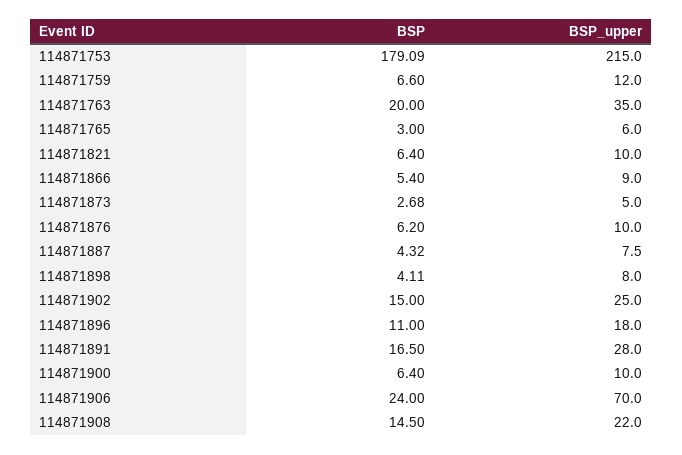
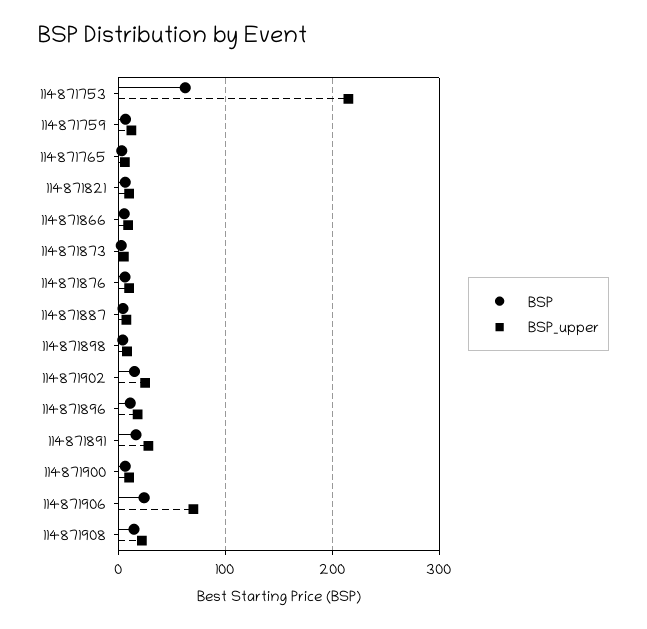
  {
    "BSP": {
-     "114871753": 179.09,
+     "114871753": 60,
      "114871759": 6.6,
-     "114871763": 20,
      "114871765": 3,
      "114871821": 6.4,
      "114871866": 5.4,
      "114871873": 2.68,
      "114871876": 6.2,
      "114871887": 4.32,
      "114871898": 4.11,
      "114871902": 15,
      "114871896": 11,
      "114871891": 16.5,
      "114871900": 6.4,
      "114871906": 24,
      "114871908": 14.5
    },
    "BSP_upper": {
      "114871753": 215,
      "114871759": 12,
-     "114871763": 35,
      "114871765": 6,
      "114871821": 10,
      "114871866": 9,
      "114871873": 5,
      "114871876": 10,
      "114871887": 7.5,
      "114871898": 8,
      "114871902": 25,
      "114871896": 18,
      "114871891": 28,
      "114871900": 10,
      "114871906": 70,
      "114871908": 22
    }
  }

